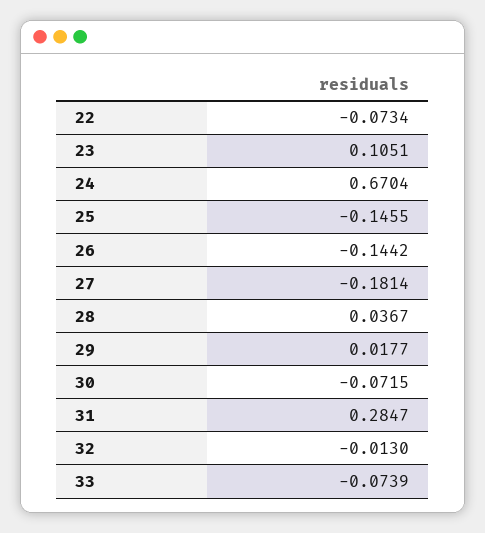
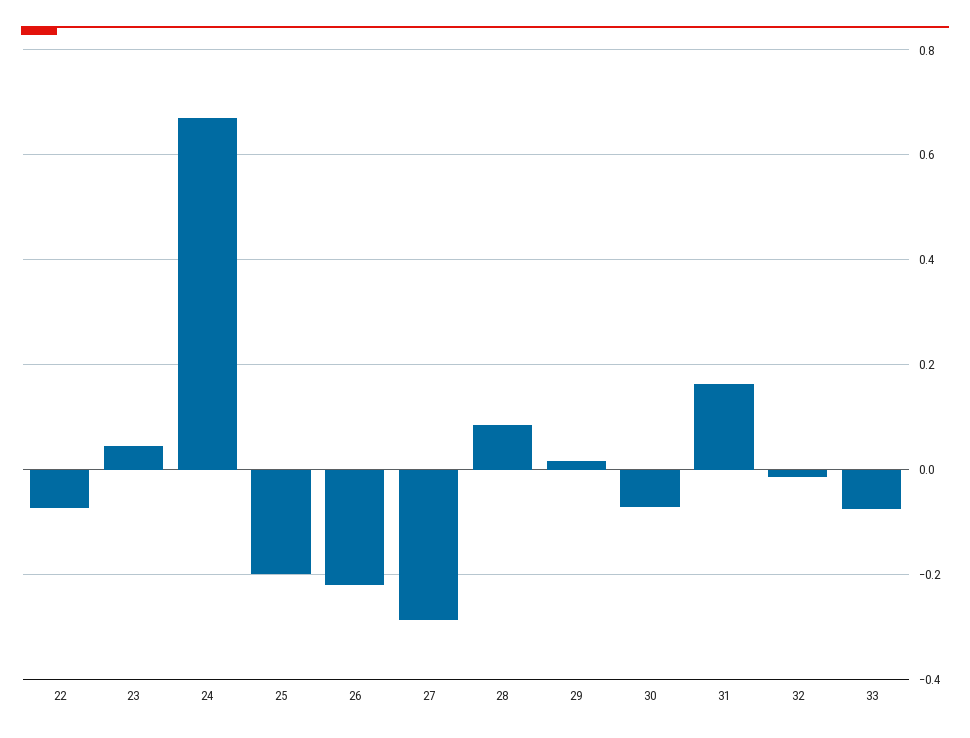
  {
    "22": -0.0734,
-   "23": 0.1051,
+   "23": 0.04,
    "24": 0.6704,
-   "25": -0.1455,
+   "25": -0.2,
-   "26": -0.1442,
+   "26": -0.22,
-   "27": -0.1814,
+   "27": -0.28,
-   "28": 0.0367,
+   "28": 0.08,
    "29": 0.0177,
    "30": -0.0715,
-   "31": 0.2847,
+   "31": 0.16,
    "32": -0.013,
    "33": -0.0739
  }

